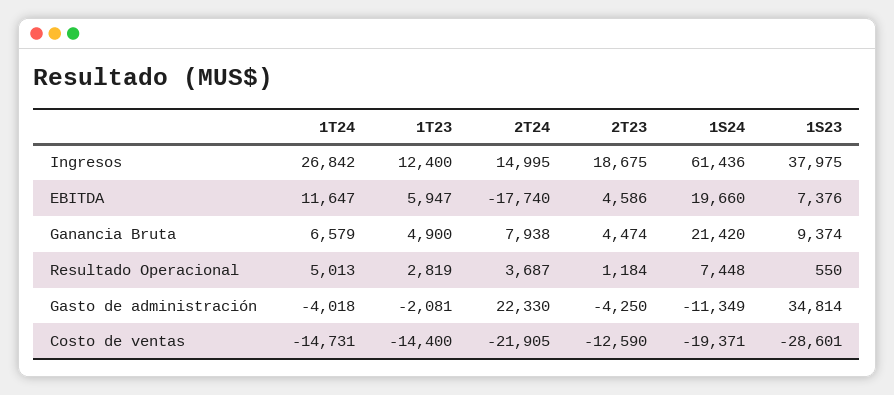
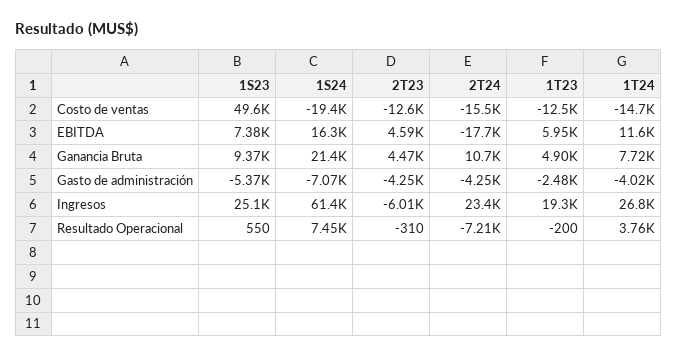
  {
    "1T24": {
      "Ingresos": 26842,
      "EBITDA": 11647,
-     "Ganancia Bruta": 6579,
+     "Ganancia Bruta": 7720,
-     "Resultado Operacional": 5013,
+     "Resultado Operacional": 3760,
      "Gasto de administración": -4018,
      "Costo de ventas": -14731
    },
    "1T23": {
-     "Ingresos": 12400,
+     "Ingresos": 19300,
      "EBITDA": 5947,
      "Ganancia Bruta": 4900,
-     "Resultado Operacional": 2819,
+     "Resultado Operacional": -200,
-     "Gasto de administración": -2081,
+     "Gasto de administración": -2480,
-     "Costo de ventas": -14400
+     "Costo de ventas": -12500
    },
    "2T24": {
-     "Ingresos": 14995,
+     "Ingresos": 23400,
      "EBITDA": -17740,
-     "Ganancia Bruta": 7938,
+     "Ganancia Bruta": 10700,
-     "Resultado Operacional": 3687,
+     "Resultado Operacional": -7210,
-     "Gasto de administración": 22330,
+     "Gasto de administración": -4250,
-     "Costo de ventas": -21905
+     "Costo de ventas": -15500
    },
    "2T23": {
-     "Ingresos": 18675,
+     "Ingresos": -6010,
      "EBITDA": 4586,
      "Ganancia Bruta": 4474,
-     "Resultado Operacional": 1184,
+     "Resultado Operacional": -310,
      "Gasto de administración": -4250,
      "Costo de ventas": -12590
    },
    "1S24": {
      "Ingresos": 61436,
-     "EBITDA": 19660,
+     "EBITDA": 16300,
      "Ganancia Bruta": 21420,
      "Resultado Operacional": 7448,
-     "Gasto de administración": -11349,
+     "Gasto de administración": -7070,
      "Costo de ventas": -19371
    },
    "1S23": {
-     "Ingresos": 37975,
+     "Ingresos": 25100,
      "EBITDA": 7376,
      "Ganancia Bruta": 9374,
      "Resultado Operacional": 550,
-     "Gasto de administración": 34814,
+     "Gasto de administración": -5370,
-     "Costo de ventas": -28601
+     "Costo de ventas": 49600
    }
  }

